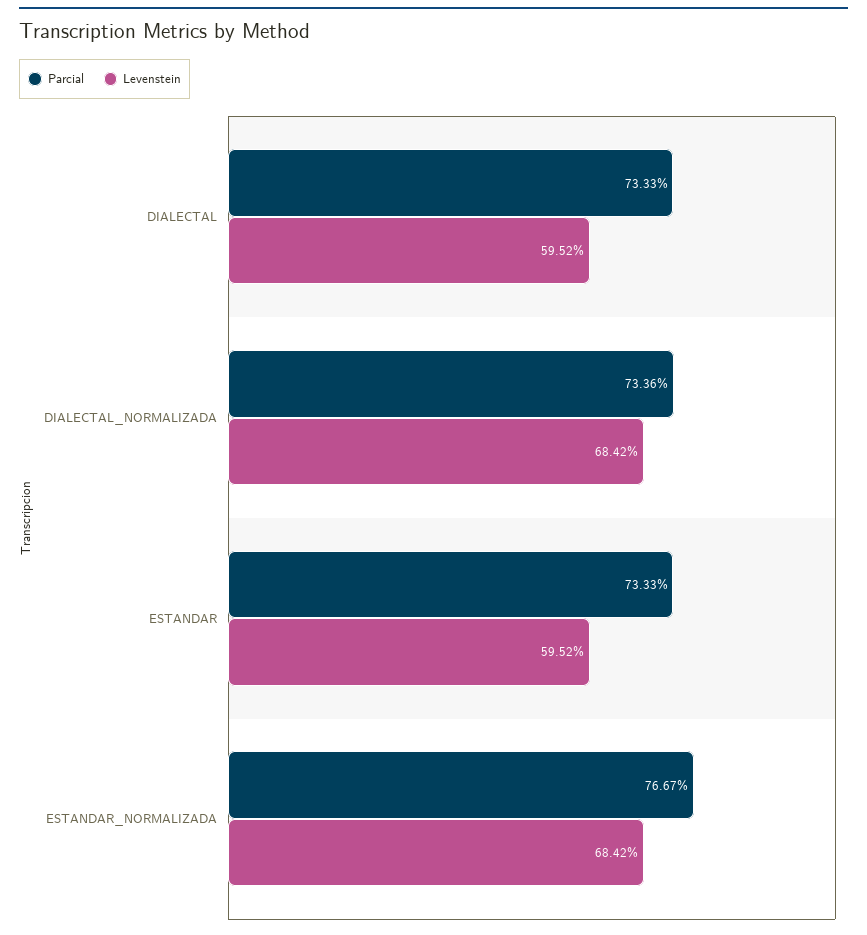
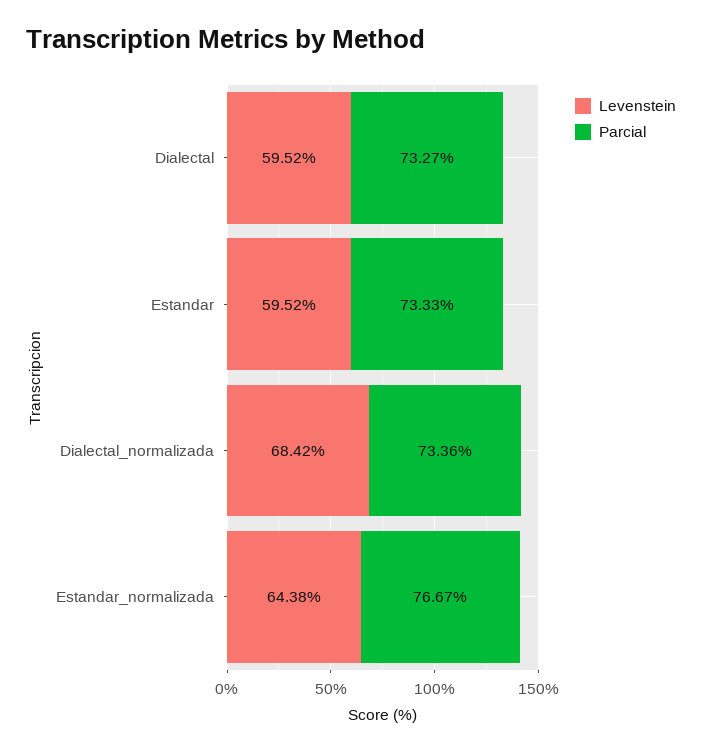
  {
    "Parcial": {
-     "DIALECTAL": 73.33,
+     "DIALECTAL": 73.27,
      "DIALECTAL_NORMALIZADA": 73.36,
      "ESTANDAR": 73.33,
      "ESTANDAR_NORMALIZADA": 76.67
    },
    "Levenstein": {
      "DIALECTAL": 59.52,
      "DIALECTAL_NORMALIZADA": 68.42,
      "ESTANDAR": 59.52,
-     "ESTANDAR_NORMALIZADA": 68.42
+     "ESTANDAR_NORMALIZADA": 64.38
    }
  }

